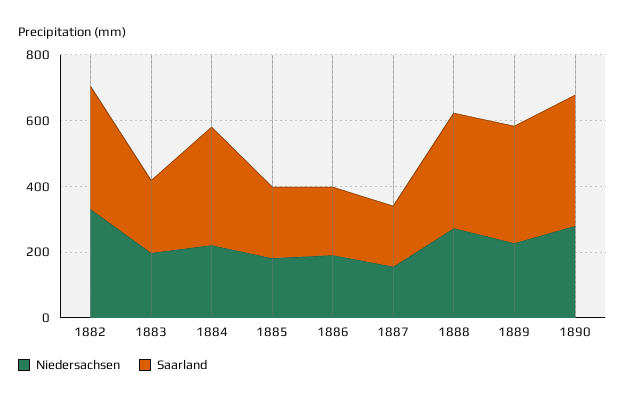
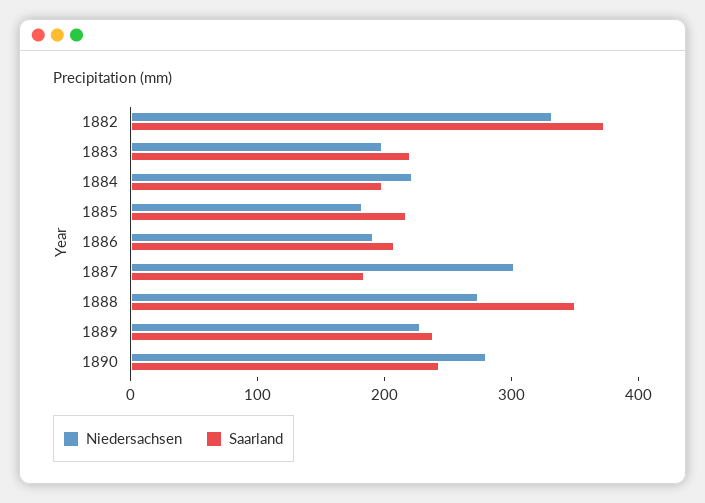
  {
    "Niedersachsen": {
      "1882": 340,
      "1883": 200,
      "1884": 220,
      "1885": 180,
      "1886": 200,
-     "1887": 150,
+     "1887": 300,
      "1888": 280,
      "1889": 220,
      "1890": 280
    },
    "Saarland": {
      "1882": 380,
      "1883": 220,
-     "1884": 350,
+     "1884": 200,
      "1885": 220,
      "1886": 200,
      "1887": 180,
      "1888": 340,
-     "1889": 350,
+     "1889": 240,
-     "1890": 400
+     "1890": 240
    }
  }

